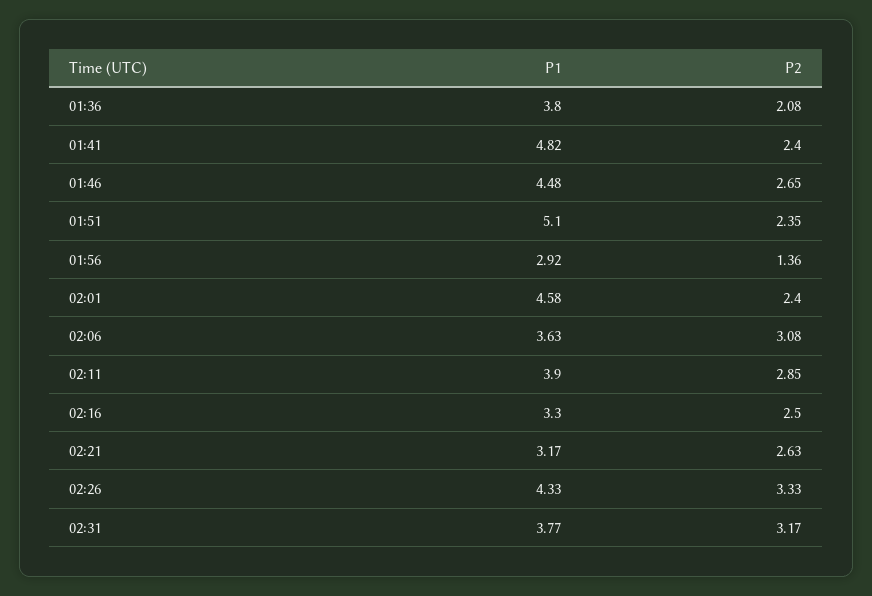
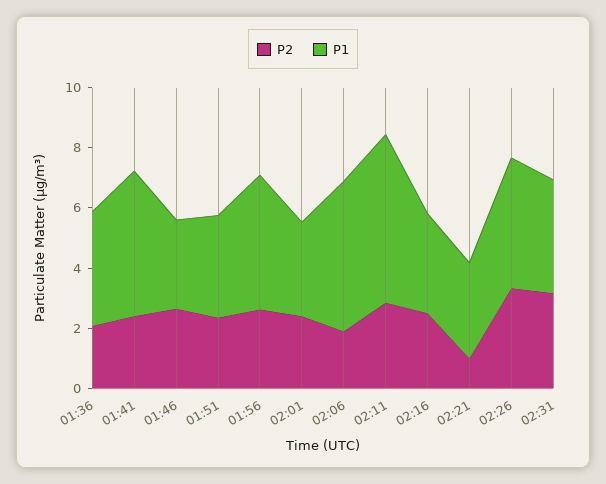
  {
    "P1": {
      "01:36": 3.8,
      "01:41": 4.82,
-     "01:46": 4.48,
+     "01:46": 3,
-     "01:51": 5.1,
+     "01:51": 3.5,
-     "01:56": 2.92,
+     "01:56": 4.5,
-     "02:01": 4.58,
+     "02:01": 3,
-     "02:06": 3.63,
+     "02:06": 5,
-     "02:11": 3.9,
+     "02:11": 5.5,
      "02:16": 3.3,
      "02:21": 3.17,
      "02:26": 4.33,
      "02:31": 3.77
    },
    "P2": {
      "01:36": 2.08,
      "01:41": 2.4,
      "01:46": 2.65,
      "01:51": 2.35,
-     "01:56": 1.36,
+     "01:56": 2.5,
      "02:01": 2.4,
-     "02:06": 3.08,
+     "02:06": 2,
      "02:11": 2.85,
      "02:16": 2.5,
-     "02:21": 2.63,
+     "02:21": 1,
      "02:26": 3.33,
      "02:31": 3.17
    }
  }

